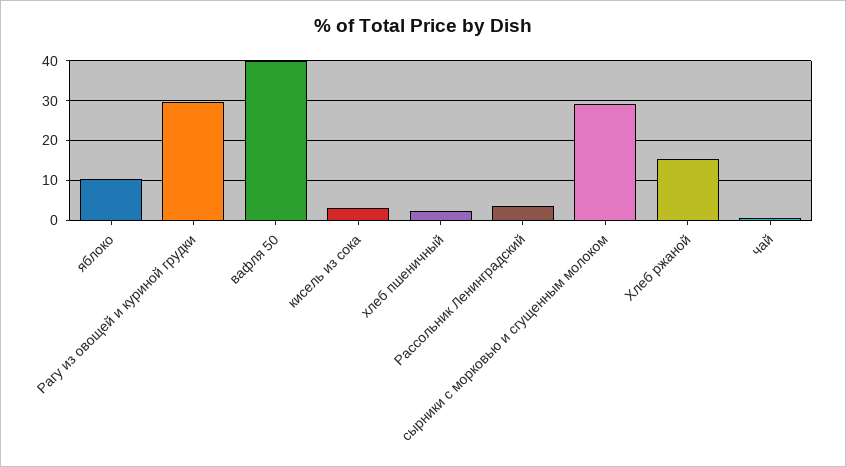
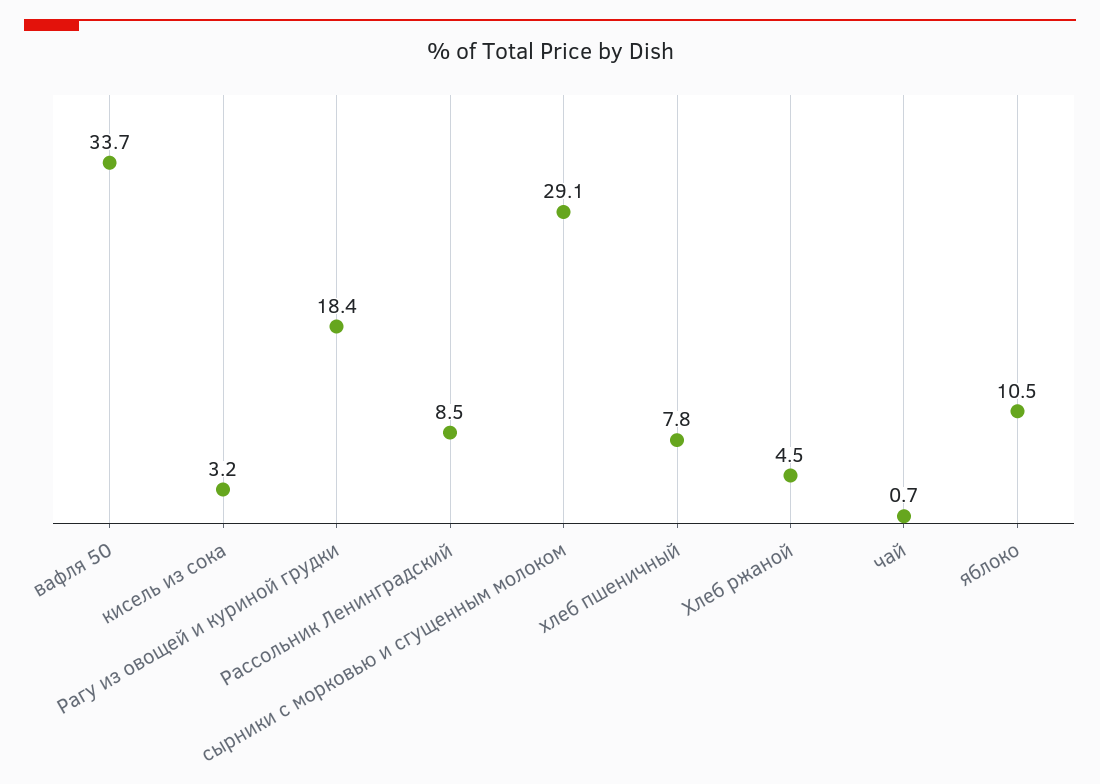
  {
    "яблоко": 10.5,
-   "Рагу из овощей и куриной грудки": 30,
+   "Рагу из овощей и куриной грудки": 18.4,
-   "вафля 50": 40,
+   "вафля 50": 33.7,
    "кисель из сока": 3.2,
-   "хлеб пшеничный": 2,
+   "хлеб пшеничный": 7.8,
-   "Рассольник Ленинградский": 4,
+   "Рассольник Ленинградский": 8.5,
    "сырники с морковью и сгущенным молоком": 29.1,
-   "Хлеб ржаной": 16,
+   "Хлеб ржаной": 4.5,
    "чай": 0.7
  }

